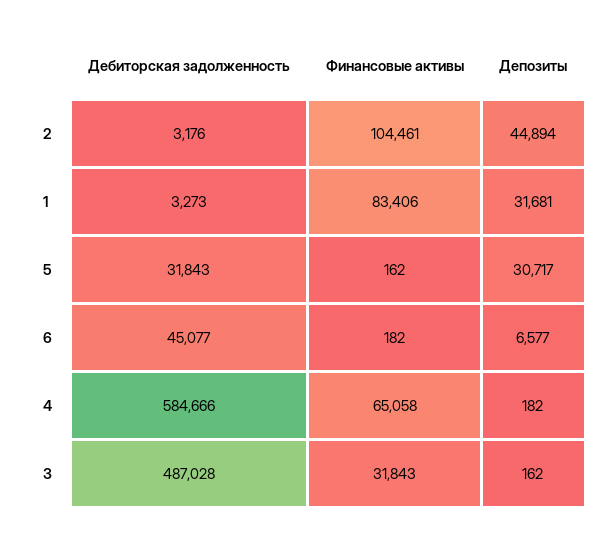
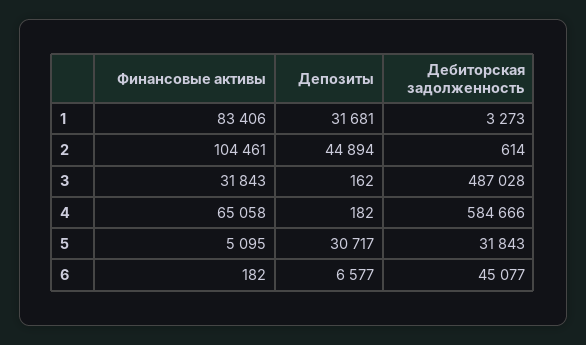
  {
    "Дебиторская задолженность": {
-     "2": 3176,
+     "2": 614,
      "1": 3273,
      "5": 31843,
      "6": 45077,
      "4": 584666,
      "3": 487028
    },
    "Финансовые активы": {
      "2": 104461,
      "1": 83406,
-     "5": 162,
+     "5": 5095,
      "6": 182,
      "4": 65058,
      "3": 31843
    },
    "Депозиты": {
      "2": 44894,
      "1": 31681,
      "5": 30717,
      "6": 6577,
      "4": 182,
      "3": 162
    }
  }

